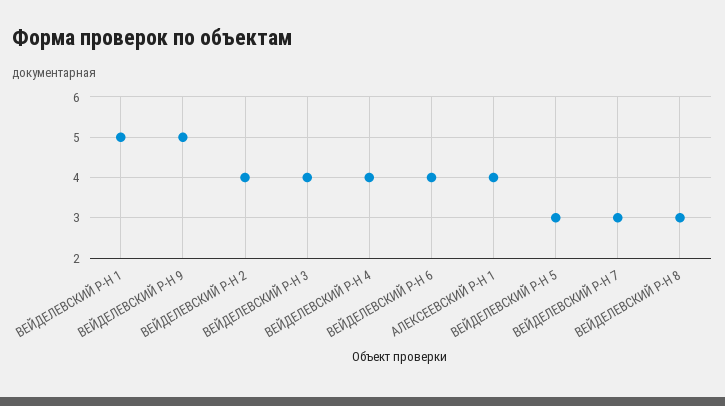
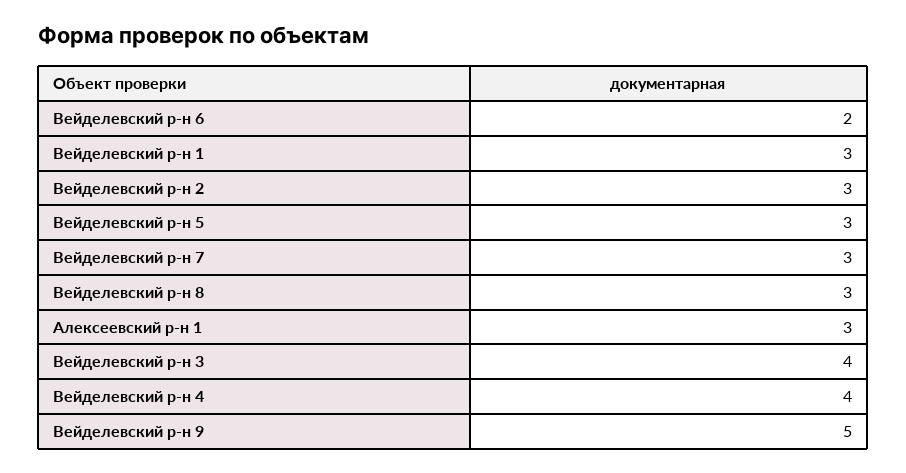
  {
-   "ВЕЙДЕЛЕВСКИЙ Р-Н 1": 5,
+   "ВЕЙДЕЛЕВСКИЙ Р-Н 1": 3,
    "ВЕЙДЕЛЕВСКИЙ Р-Н 9": 5,
-   "ВЕЙДЕЛЕВСКИЙ Р-Н 2": 4,
+   "ВЕЙДЕЛЕВСКИЙ Р-Н 2": 3,
    "ВЕЙДЕЛЕВСКИЙ Р-Н 3": 4,
    "ВЕЙДЕЛЕВСКИЙ Р-Н 4": 4,
-   "ВЕЙДЕЛЕВСКИЙ Р-Н 6": 4,
+   "ВЕЙДЕЛЕВСКИЙ Р-Н 6": 2,
-   "АЛЕКСЕЕВСКИЙ Р-Н 1": 4,
+   "АЛЕКСЕЕВСКИЙ Р-Н 1": 3,
    "ВЕЙДЕЛЕВСКИЙ Р-Н 5": 3,
    "ВЕЙДЕЛЕВСКИЙ Р-Н 7": 3,
    "ВЕЙДЕЛЕВСКИЙ Р-Н 8": 3
  }

